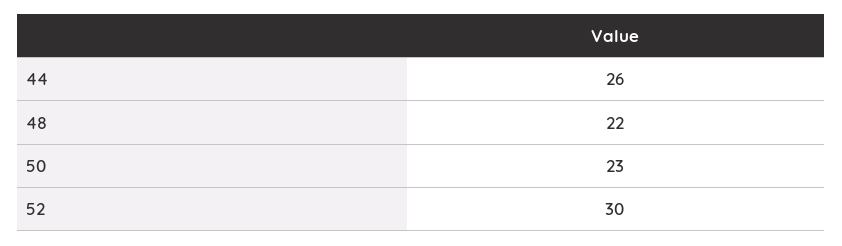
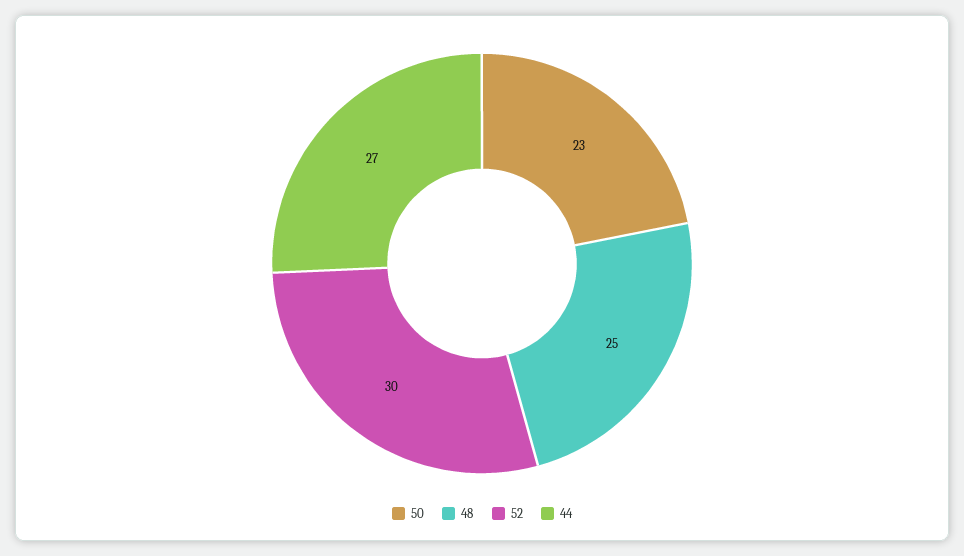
  {
-   "44": 26,
+   "44": 27,
-   "48": 22,
+   "48": 25,
    "50": 23,
    "52": 30
  }

